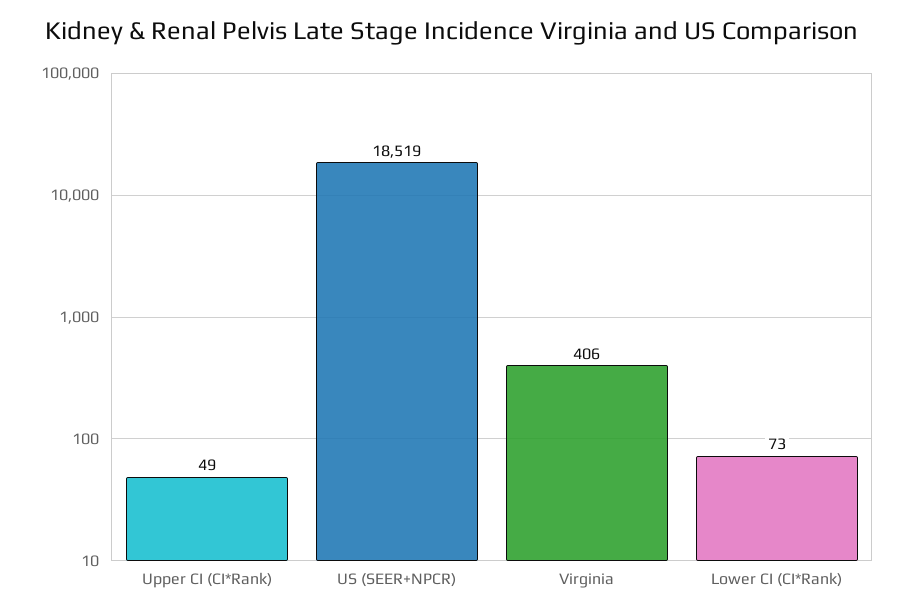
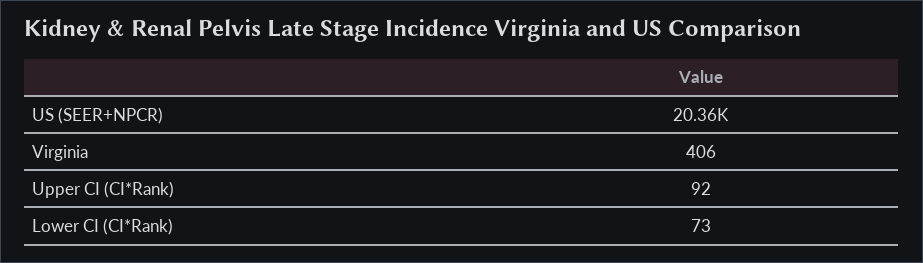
  {
-   "Upper CI (CI*Rank)": 49,
+   "Upper CI (CI*Rank)": 92,
-   "US (SEER+NPCR)": 18519,
+   "US (SEER+NPCR)": 20360,
    "Virginia": 406,
    "Lower CI (CI*Rank)": 73
  }

